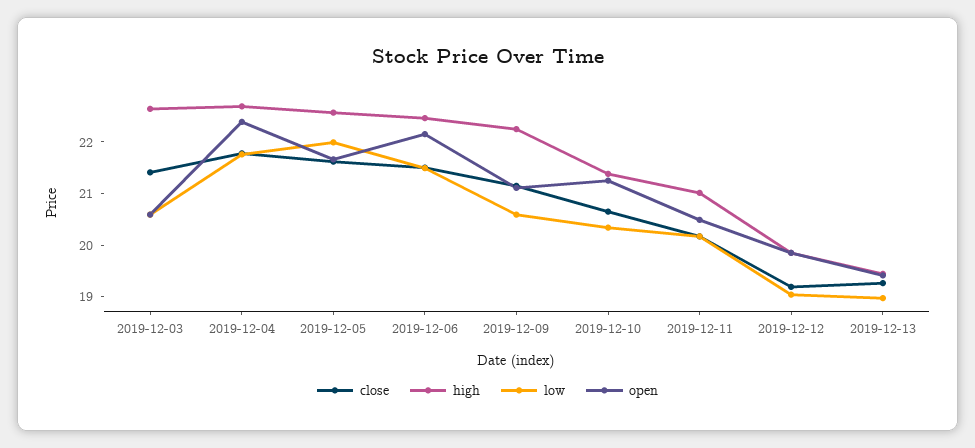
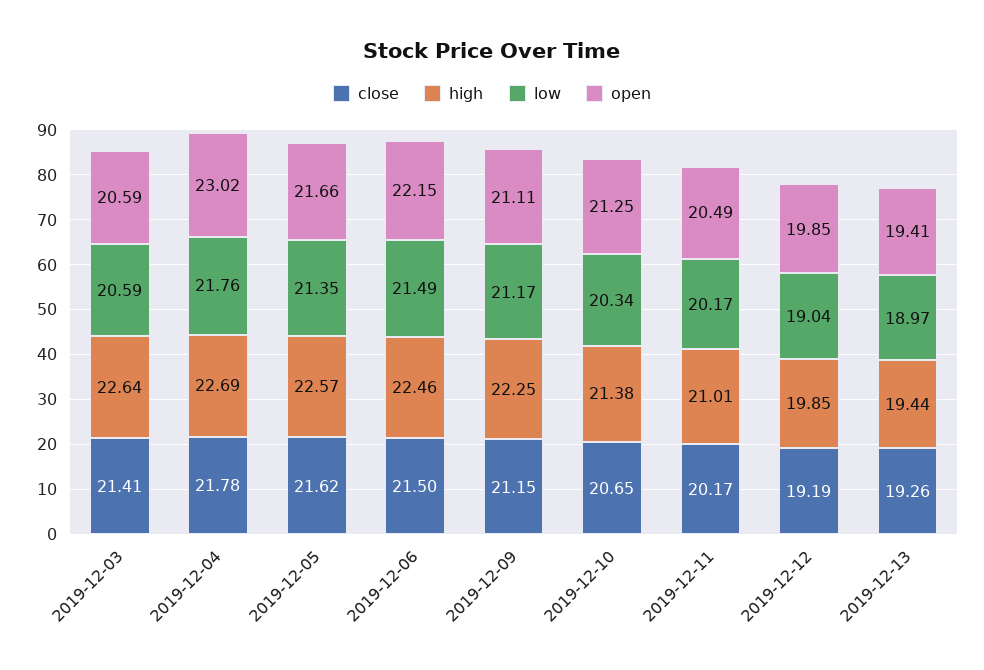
  {
    "close": {
      "2019-12-03": 21.41,
      "2019-12-04": 21.78,
      "2019-12-05": 21.62,
      "2019-12-06": 21.5,
      "2019-12-09": 21.15,
      "2019-12-10": 20.65,
      "2019-12-11": 20.17,
      "2019-12-12": 19.19,
      "2019-12-13": 19.26
    },
    "high": {
      "2019-12-03": 22.64,
      "2019-12-04": 22.69,
      "2019-12-05": 22.57,
      "2019-12-06": 22.46,
      "2019-12-09": 22.25,
      "2019-12-10": 21.38,
      "2019-12-11": 21.01,
      "2019-12-12": 19.85,
      "2019-12-13": 19.44
    },
    "low": {
      "2019-12-03": 20.59,
      "2019-12-04": 21.76,
-     "2019-12-05": 22,
+     "2019-12-05": 21.35,
      "2019-12-06": 21.49,
-     "2019-12-09": 20.6,
+     "2019-12-09": 21.17,
      "2019-12-10": 20.34,
      "2019-12-11": 20.17,
      "2019-12-12": 19.04,
      "2019-12-13": 18.97
    },
    "open": {
      "2019-12-03": 20.59,
-     "2019-12-04": 22.4,
+     "2019-12-04": 23.02,
      "2019-12-05": 21.66,
      "2019-12-06": 22.15,
      "2019-12-09": 21.11,
      "2019-12-10": 21.25,
      "2019-12-11": 20.49,
      "2019-12-12": 19.85,
      "2019-12-13": 19.41
    }
  }

